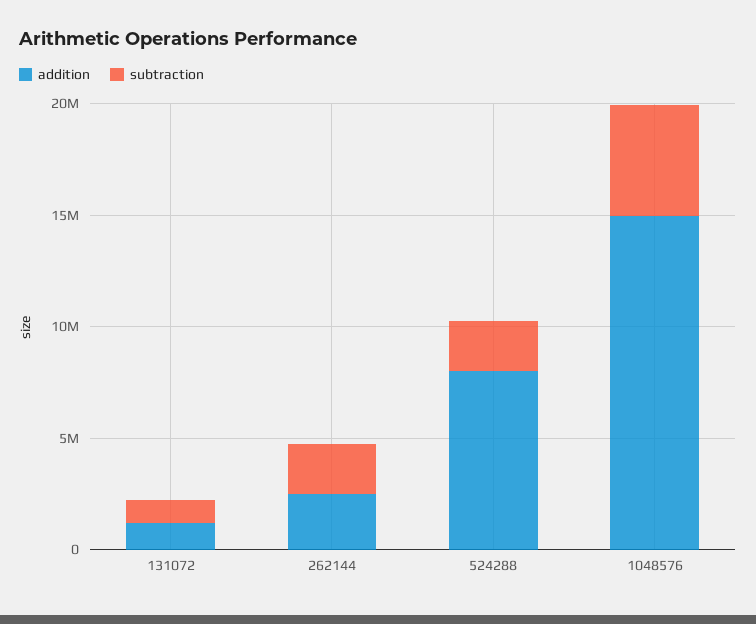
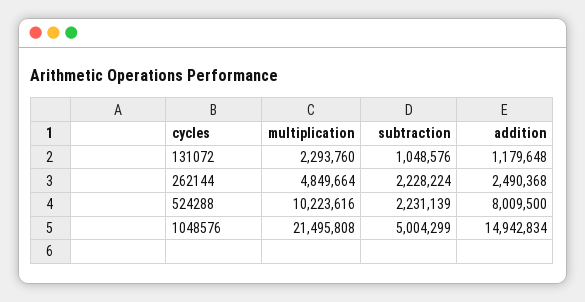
  {
    "addition": {
      "131072": 1179648,
      "262144": 2490368,
      "524288": 8009500,
      "1048576": 14942834
    },
    "subtraction": {
      "131072": 1048576,
      "262144": 2228224,
      "524288": 2231139,
      "1048576": 5004299
-   }
+   },
+   "multiplication": {
+     "131072": 2293760,
+     "262144": 4849664,
+     "524288": 10223616,
+     "1048576": 21495808
+   }
  }

